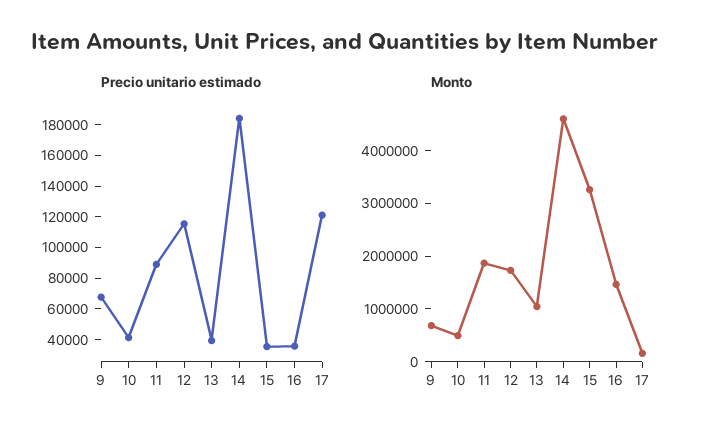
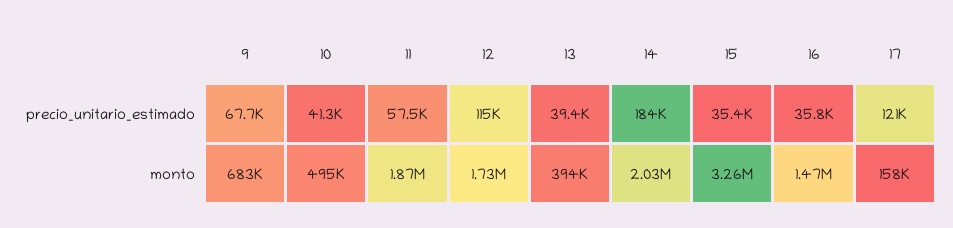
  {
    "Precio unitario estimado": {
      "9": 67700,
      "10": 41300,
-     "11": 90000,
+     "11": 57500,
      "12": 115000,
      "13": 39400,
      "14": 184000,
      "15": 35400,
      "16": 35800,
      "17": 121000
    },
    "Monto": {
      "9": 683000,
      "10": 495000,
      "11": 1870000,
      "12": 1730000,
-     "13": 1000000,
+     "13": 394000,
-     "14": 4600000,
+     "14": 2030000,
      "15": 3260000,
      "16": 1470000,
      "17": 158000
    }
  }

